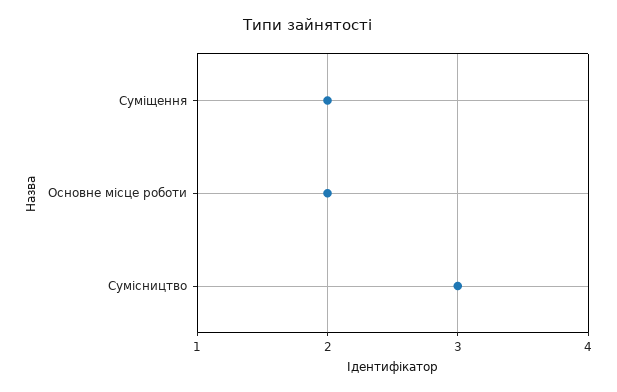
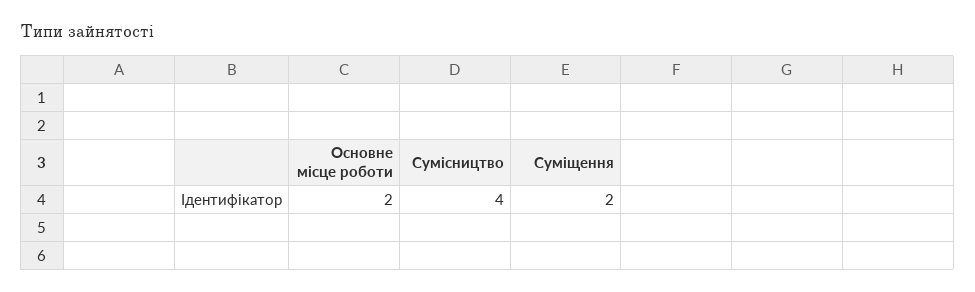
  {
    "Суміщення": 2,
    "Основне місце роботи": 2,
-   "Сумісництво": 3
+   "Сумісництво": 4
  }

